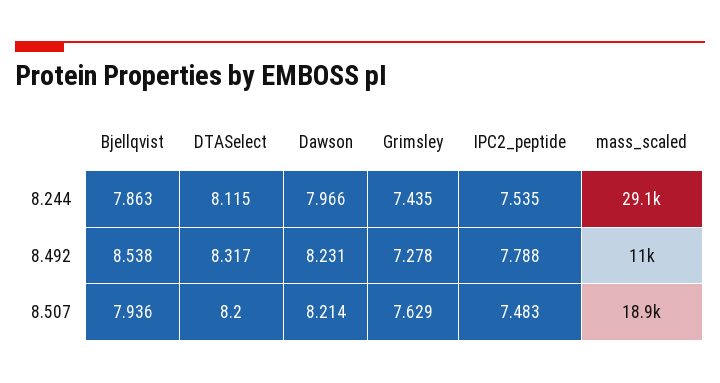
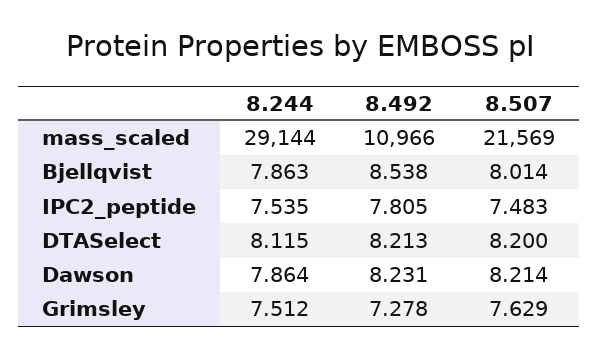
  {
    "Bjellqvist": {
      "8.244": 7.863,
      "8.492": 8.538,
-     "8.507": 7.936
+     "8.507": 8.014
    },
    "DTASelect": {
      "8.244": 8.115,
-     "8.492": 8.317,
+     "8.492": 8.213,
      "8.507": 8.2
    },
    "Dawson": {
-     "8.244": 7.966,
+     "8.244": 7.864,
      "8.492": 8.231,
      "8.507": 8.214
    },
    "Grimsley": {
-     "8.244": 7.435,
+     "8.244": 7.512,
      "8.492": 7.278,
      "8.507": 7.629
    },
    "IPC2_peptide": {
      "8.244": 7.535,
-     "8.492": 7.788,
+     "8.492": 7.805,
      "8.507": 7.483
    },
    "mass_scaled": {
      "8.244": 29144,
      "8.492": 10966,
-     "8.507": 18900
+     "8.507": 21569
    }
  }

